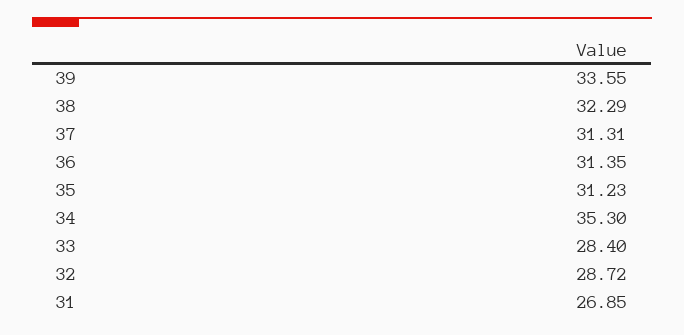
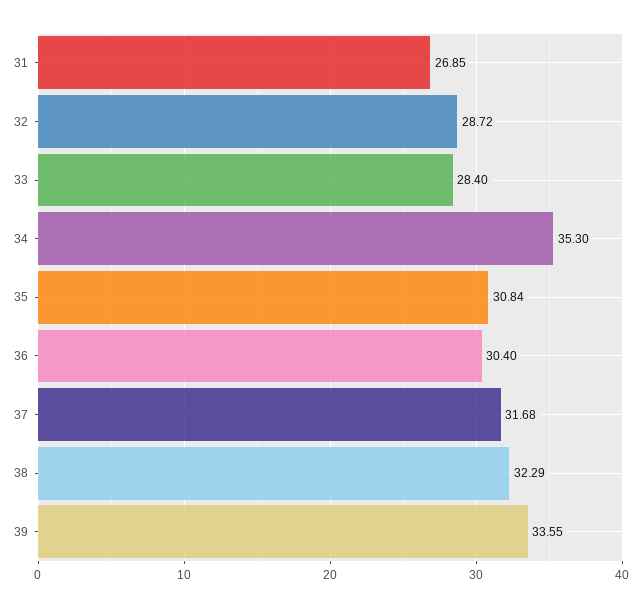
  {
    "39": 33.55,
    "38": 32.29,
-   "37": 31.31,
+   "37": 31.68,
-   "36": 31.35,
+   "36": 30.4,
-   "35": 31.23,
+   "35": 30.84,
    "34": 35.3,
    "33": 28.4,
    "32": 28.72,
    "31": 26.85
  }

